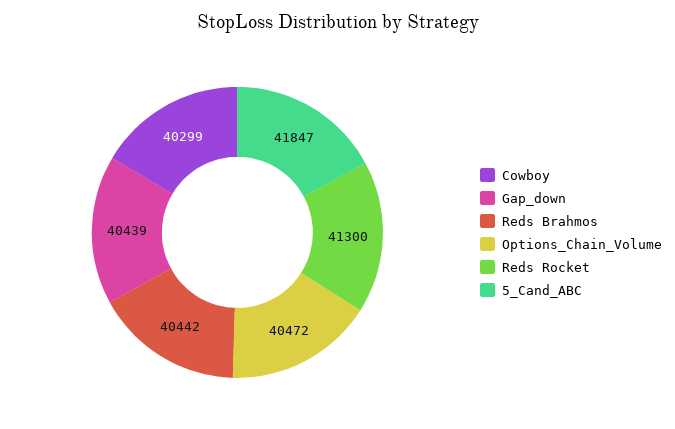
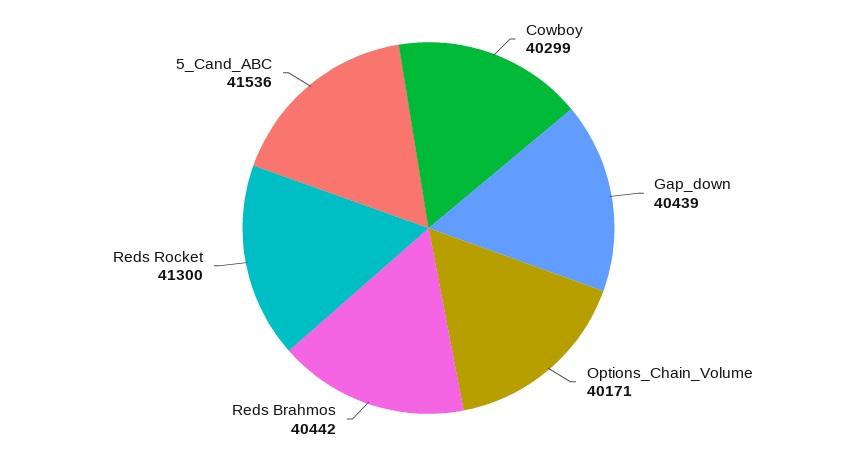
  {
    "Cowboy": 40299,
    "Gap_down": 40439,
    "Reds Brahmos": 40442,
-   "Options_Chain_Volume": 40472,
+   "Options_Chain_Volume": 40171,
    "Reds Rocket": 41300,
-   "5_Cand_ABC": 41847
+   "5_Cand_ABC": 41536
  }

